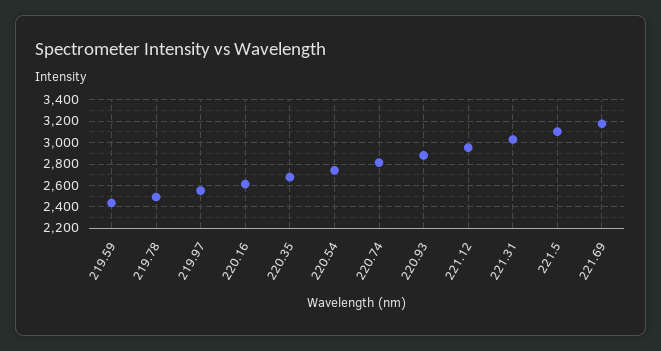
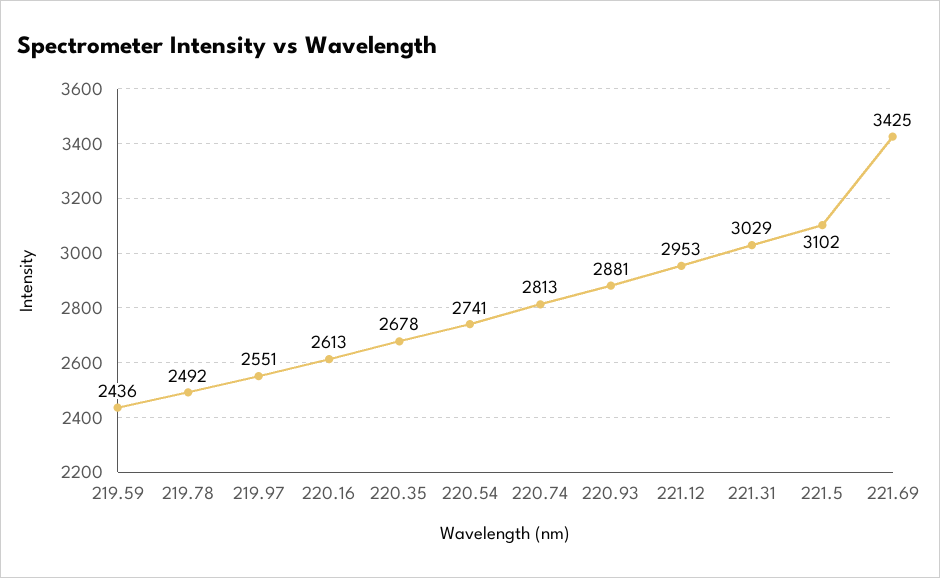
  {
    "219.59": 2436,
    "219.78": 2492,
    "219.97": 2551,
    "220.16": 2613,
    "220.35": 2678,
    "220.54": 2741,
    "220.74": 2813,
    "220.93": 2881,
    "221.12": 2953,
    "221.31": 3029,
    "221.5": 3102,
-   "221.69": 3200
+   "221.69": 3425
  }

